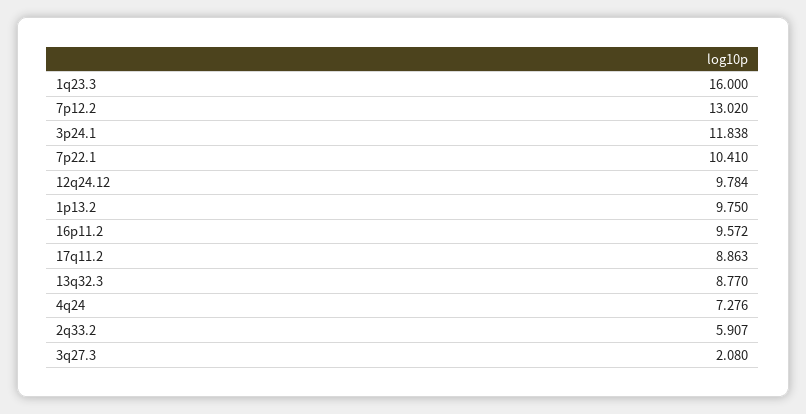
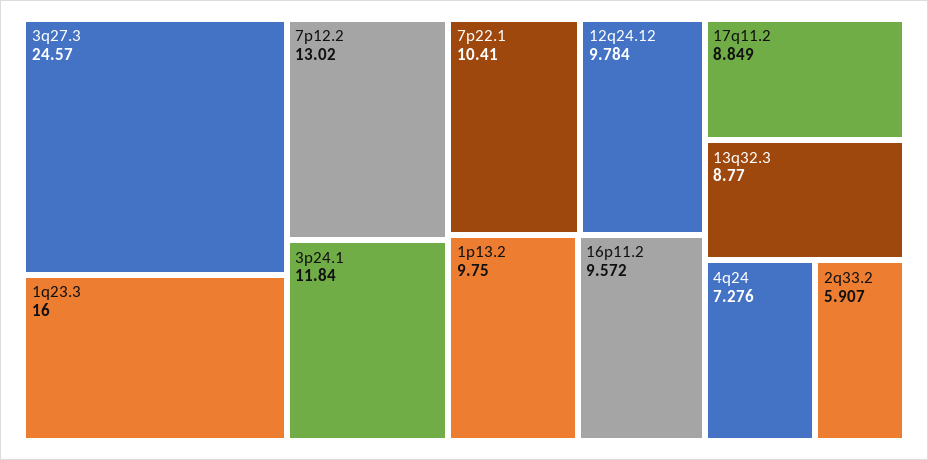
  {
    "1q23.3": 16,
    "7p12.2": 13.02,
-   "3p24.1": 11.838,
+   "3p24.1": 11.84,
    "7p22.1": 10.41,
    "12q24.12": 9.784,
    "1p13.2": 9.75,
    "16p11.2": 9.572,
-   "17q11.2": 8.863,
+   "17q11.2": 8.849,
    "13q32.3": 8.77,
    "4q24": 7.276,
    "2q33.2": 5.907,
-   "3q27.3": 2.08
+   "3q27.3": 24.57
  }

